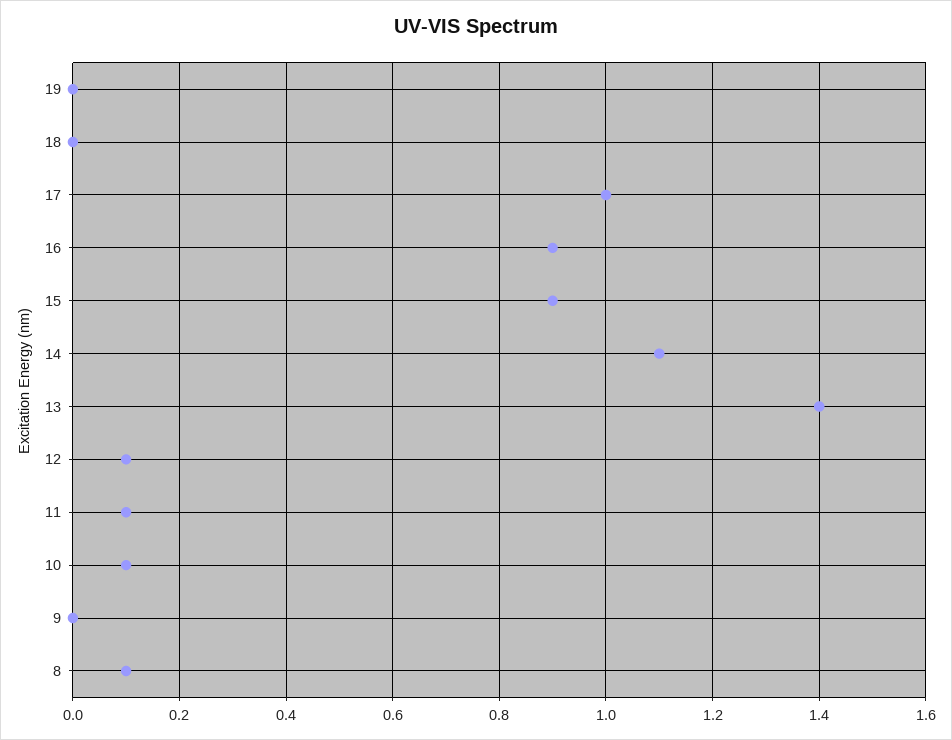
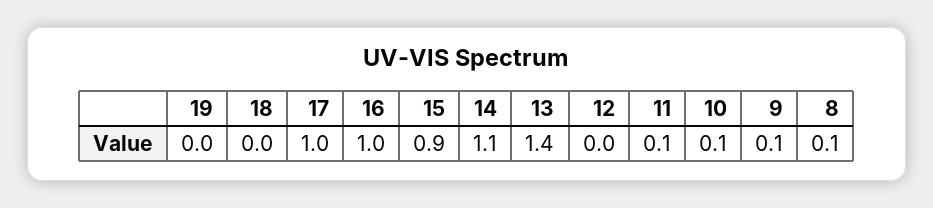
  {
    "19": 0,
    "18": 0,
    "17": 1,
-   "16": 0.9,
+   "16": 1,
    "15": 0.9,
    "14": 1.1,
    "13": 1.4,
-   "12": 0.1,
+   "12": 0,
    "11": 0.1,
    "10": 0.1,
-   "9": 0,
+   "9": 0.1,
    "8": 0.1
  }

